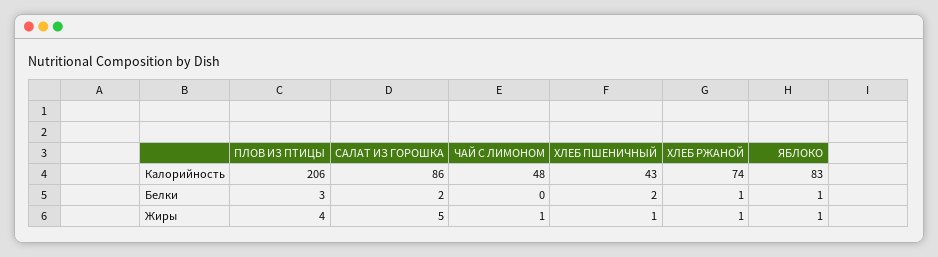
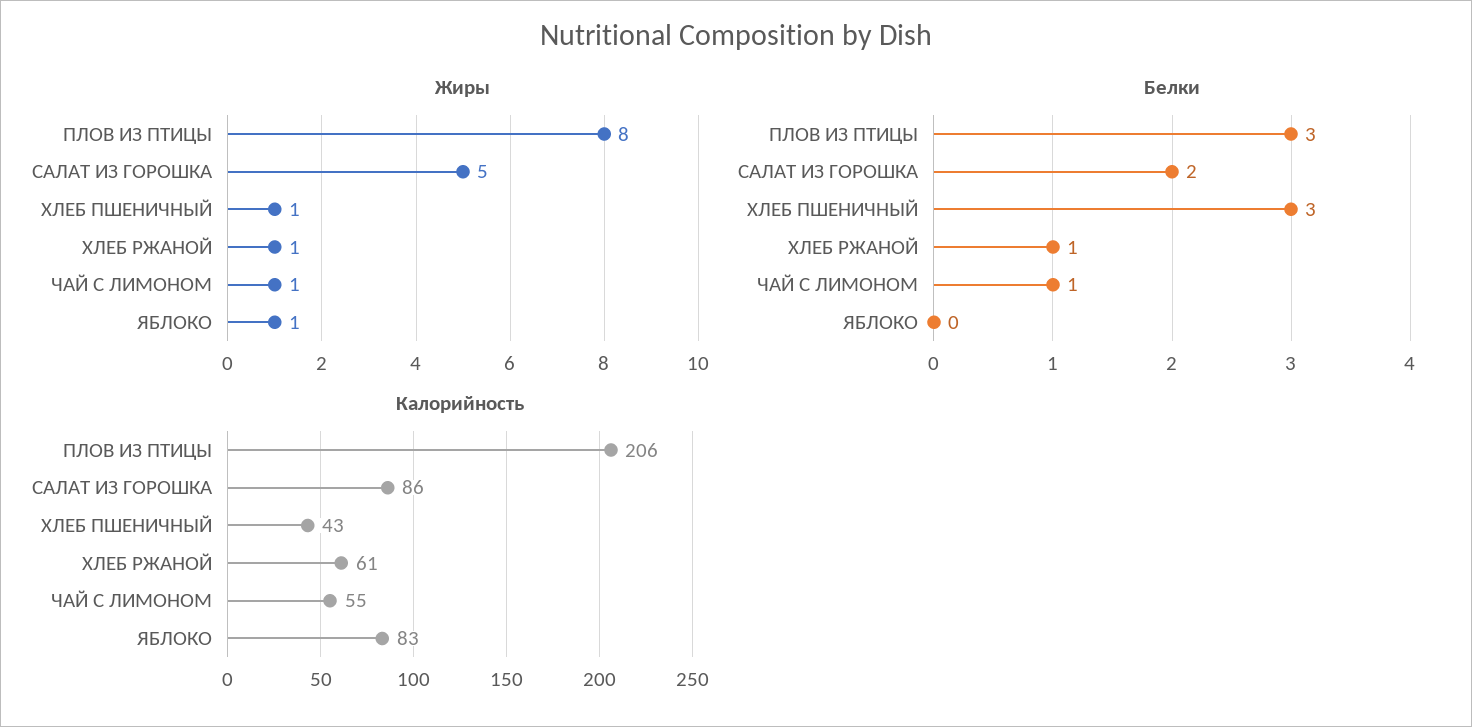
  {
    "Калорийность": {
      "ПЛОВ ИЗ ПТИЦЫ": 206,
      "САЛАТ ИЗ ГОРОШКА": 86,
-     "ЧАЙ С ЛИМОНОМ": 48,
+     "ЧАЙ С ЛИМОНОМ": 55,
      "ХЛЕБ ПШЕНИЧНЫЙ": 43,
-     "ХЛЕБ РЖАНОЙ": 74,
+     "ХЛЕБ РЖАНОЙ": 61,
      "ЯБЛОКО": 83
    },
    "Белки": {
      "ПЛОВ ИЗ ПТИЦЫ": 3,
      "САЛАТ ИЗ ГОРОШКА": 2,
-     "ЧАЙ С ЛИМОНОМ": 0,
+     "ЧАЙ С ЛИМОНОМ": 1,
-     "ХЛЕБ ПШЕНИЧНЫЙ": 2,
+     "ХЛЕБ ПШЕНИЧНЫЙ": 3,
      "ХЛЕБ РЖАНОЙ": 1,
-     "ЯБЛОКО": 1
+     "ЯБЛОКО": 0
    },
    "Жиры": {
-     "ПЛОВ ИЗ ПТИЦЫ": 4,
+     "ПЛОВ ИЗ ПТИЦЫ": 8,
      "САЛАТ ИЗ ГОРОШКА": 5,
      "ЧАЙ С ЛИМОНОМ": 1,
      "ХЛЕБ ПШЕНИЧНЫЙ": 1,
      "ХЛЕБ РЖАНОЙ": 1,
      "ЯБЛОКО": 1
    }
  }

